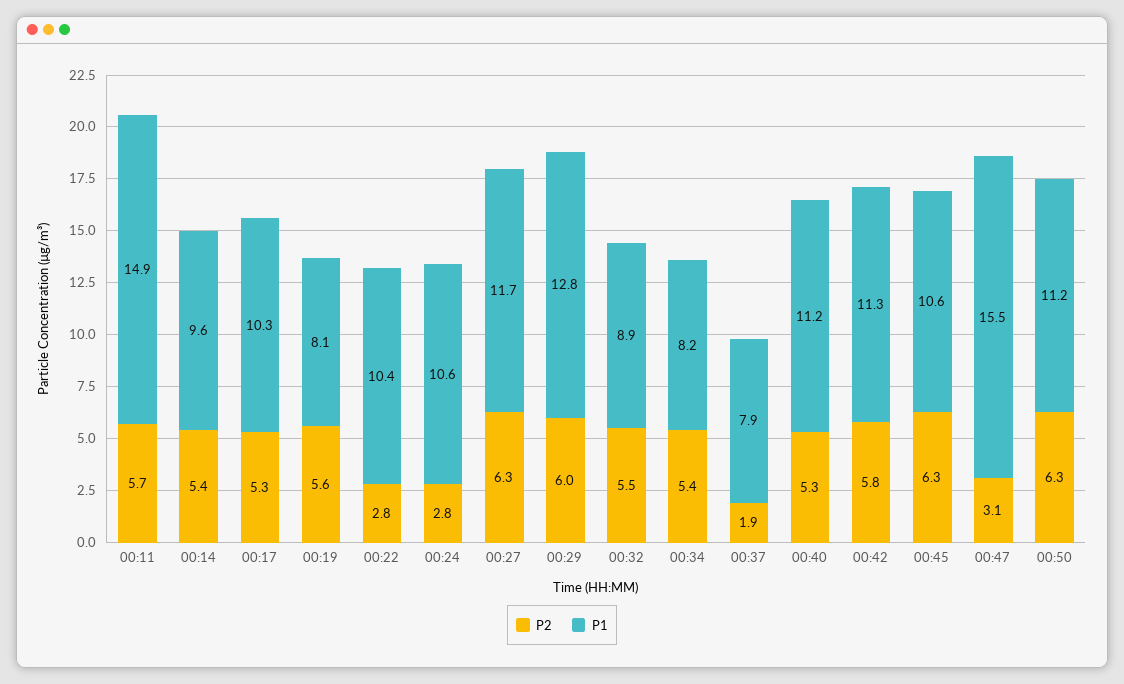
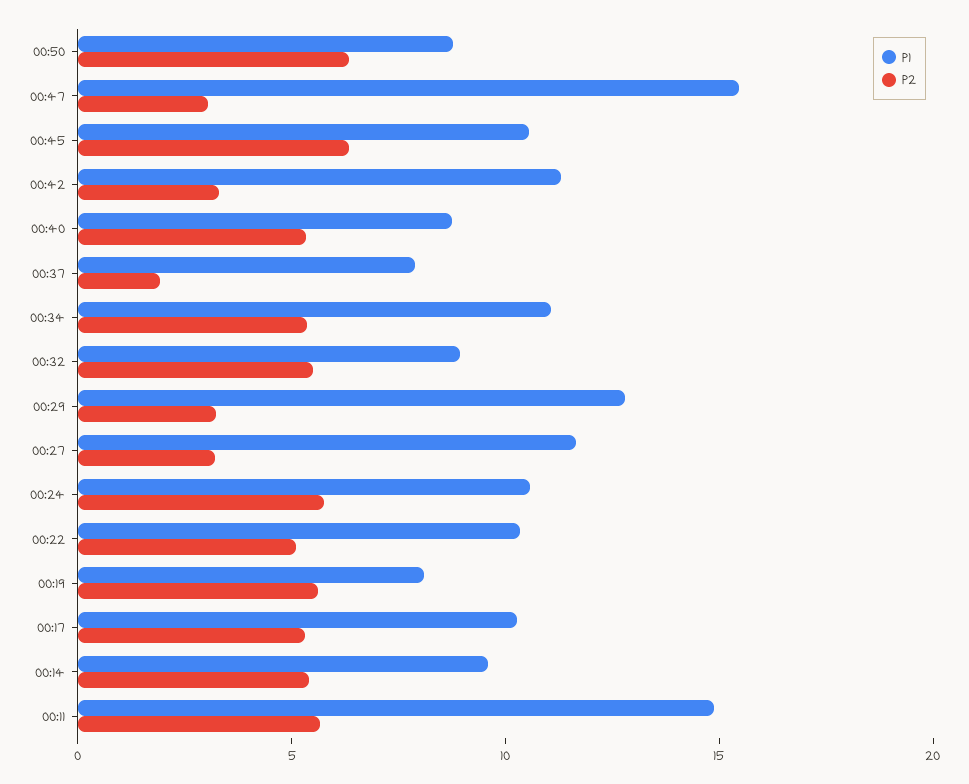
  {
    "P2": {
      "00:11": 5.7,
      "00:14": 5.4,
      "00:17": 5.3,
      "00:19": 5.6,
-     "00:22": 2.8,
+     "00:22": 5,
-     "00:24": 2.8,
+     "00:24": 6,
-     "00:27": 6.3,
+     "00:27": 3,
-     "00:29": 6,
+     "00:29": 3,
      "00:32": 5.5,
      "00:34": 5.4,
      "00:37": 1.9,
      "00:40": 5.3,
-     "00:42": 5.8,
+     "00:42": 3,
      "00:45": 6.3,
      "00:47": 3.1,
      "00:50": 6.3
    },
    "P1": {
      "00:11": 14.9,
      "00:14": 9.6,
      "00:17": 10.3,
      "00:19": 8.1,
      "00:22": 10.4,
      "00:24": 10.6,
      "00:27": 11.7,
      "00:29": 12.8,
      "00:32": 8.9,
-     "00:34": 8.2,
+     "00:34": 11,
      "00:37": 7.9,
-     "00:40": 11.2,
+     "00:40": 9,
      "00:42": 11.3,
      "00:45": 10.6,
      "00:47": 15.5,
-     "00:50": 11.2
+     "00:50": 9
    }
  }

